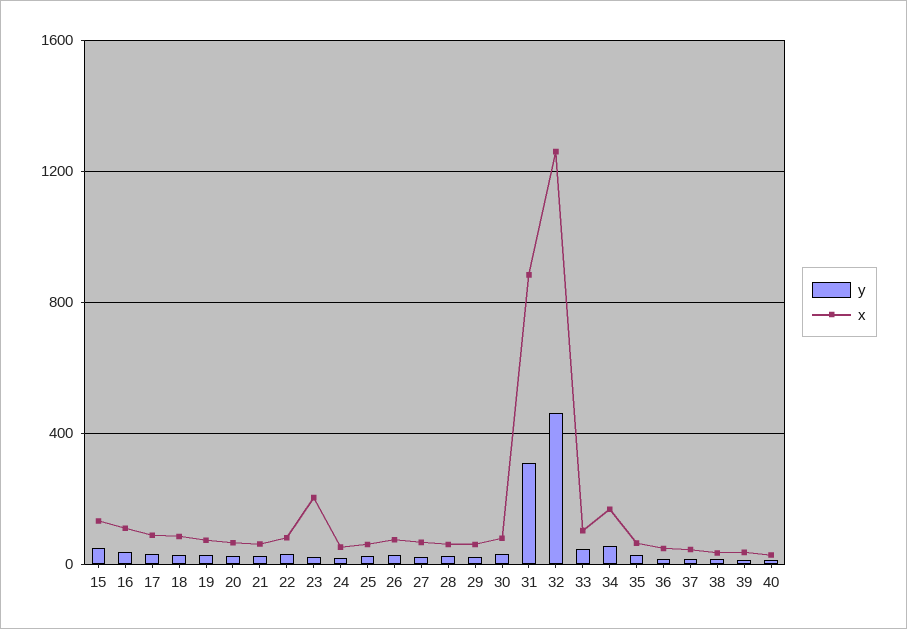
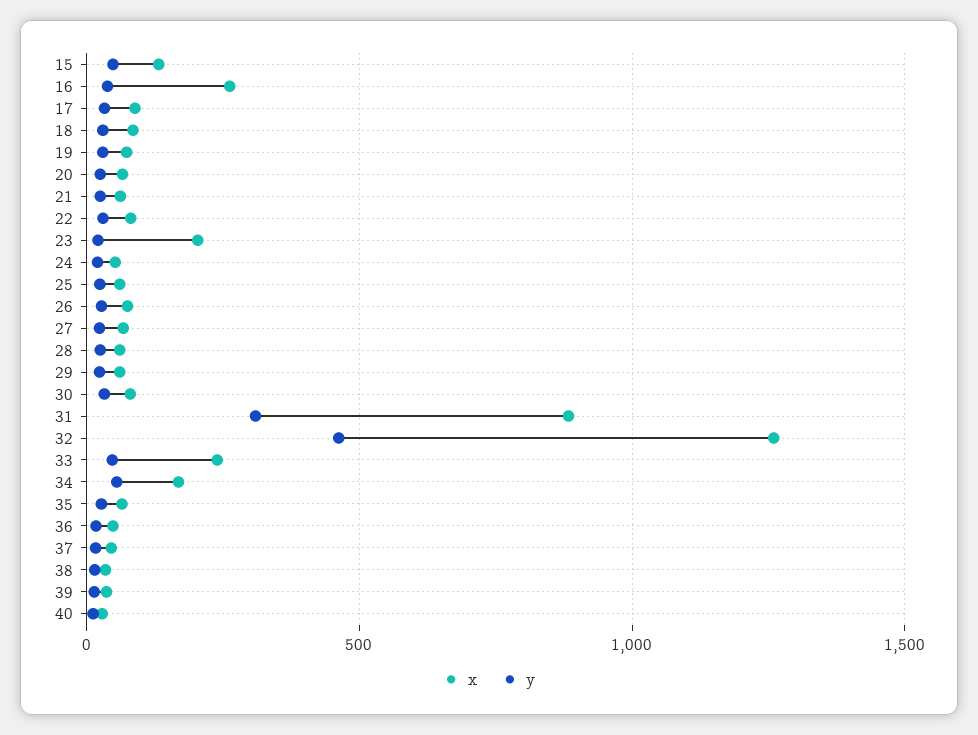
  {
    "y": {
      "15": 50,
      "16": 50,
      "17": 50,
      "18": 50,
      "19": 50,
      "20": 0,
      "21": 0,
      "22": 50,
      "23": 0,
      "24": 0,
      "25": 0,
      "26": 50,
      "27": 0,
      "28": 0,
      "29": 0,
      "30": 50,
      "31": 300,
      "32": 450,
      "33": 50,
      "34": 50,
      "35": 50,
      "36": 0,
      "37": 0,
      "38": 0,
      "39": 0,
      "40": 0
    },
    "x": {
      "15": 150,
-     "16": 100,
+     "16": 250,
      "17": 100,
      "18": 100,
      "19": 50,
      "20": 50,
      "21": 50,
      "22": 100,
      "23": 200,
      "24": 50,
      "25": 50,
      "26": 50,
      "27": 50,
      "28": 50,
      "29": 50,
      "30": 100,
      "31": 900,
      "32": 1250,
-     "33": 100,
+     "33": 250,
      "34": 150,
      "35": 50,
      "36": 50,
      "37": 50,
      "38": 50,
      "39": 50,
      "40": 50
    }
  }

